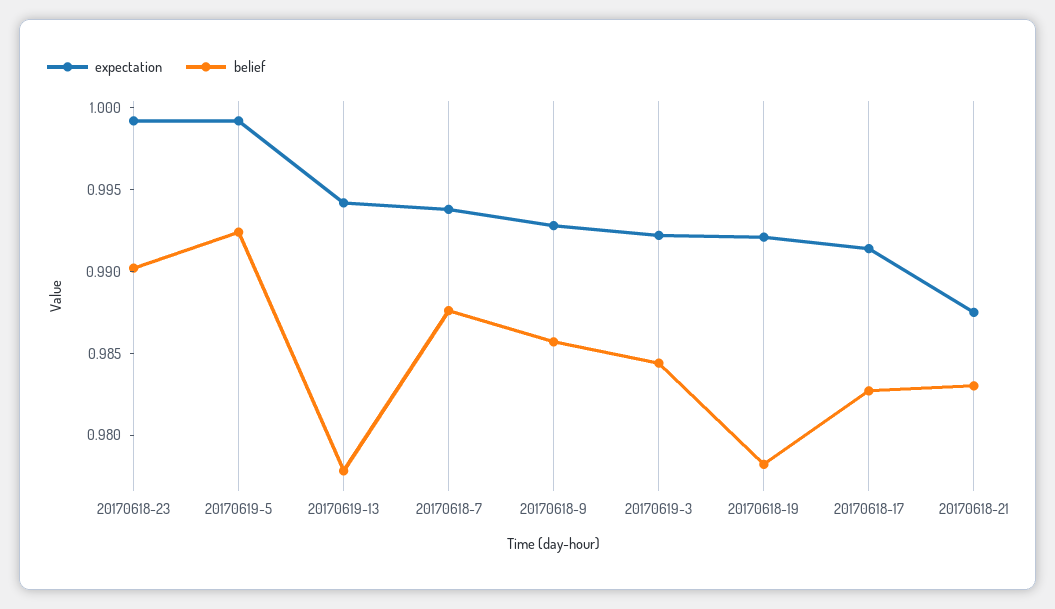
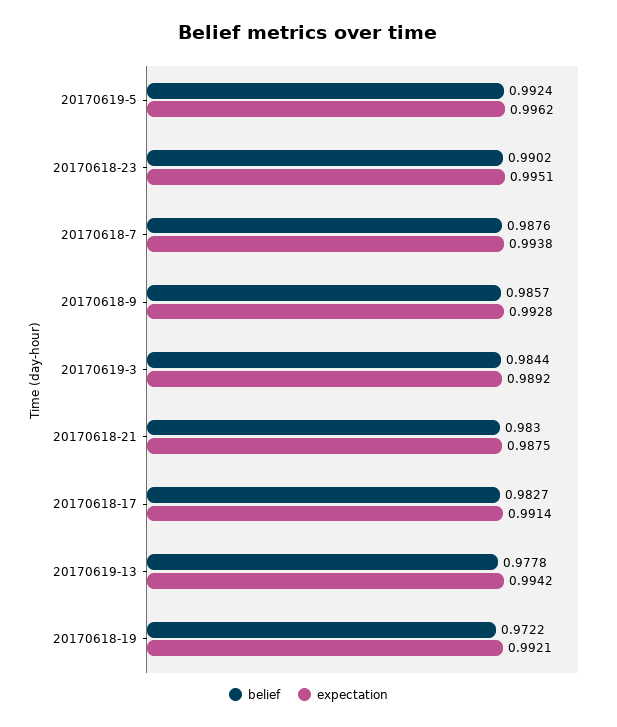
  {
    "expectation": {
-     "20170618-23": 0.999,
+     "20170618-23": 0.9951,
-     "20170619-5": 0.999,
+     "20170619-5": 0.9962,
      "20170619-13": 0.9942,
      "20170618-7": 0.9938,
      "20170618-9": 0.9928,
-     "20170619-3": 0.992,
+     "20170619-3": 0.9892,
      "20170618-19": 0.9921,
      "20170618-17": 0.9914,
      "20170618-21": 0.9875
    },
    "belief": {
      "20170618-23": 0.9902,
      "20170619-5": 0.9924,
      "20170619-13": 0.9778,
      "20170618-7": 0.9876,
      "20170618-9": 0.9857,
      "20170619-3": 0.9844,
-     "20170618-19": 0.978,
+     "20170618-19": 0.9722,
      "20170618-17": 0.9827,
      "20170618-21": 0.983
    }
  }

